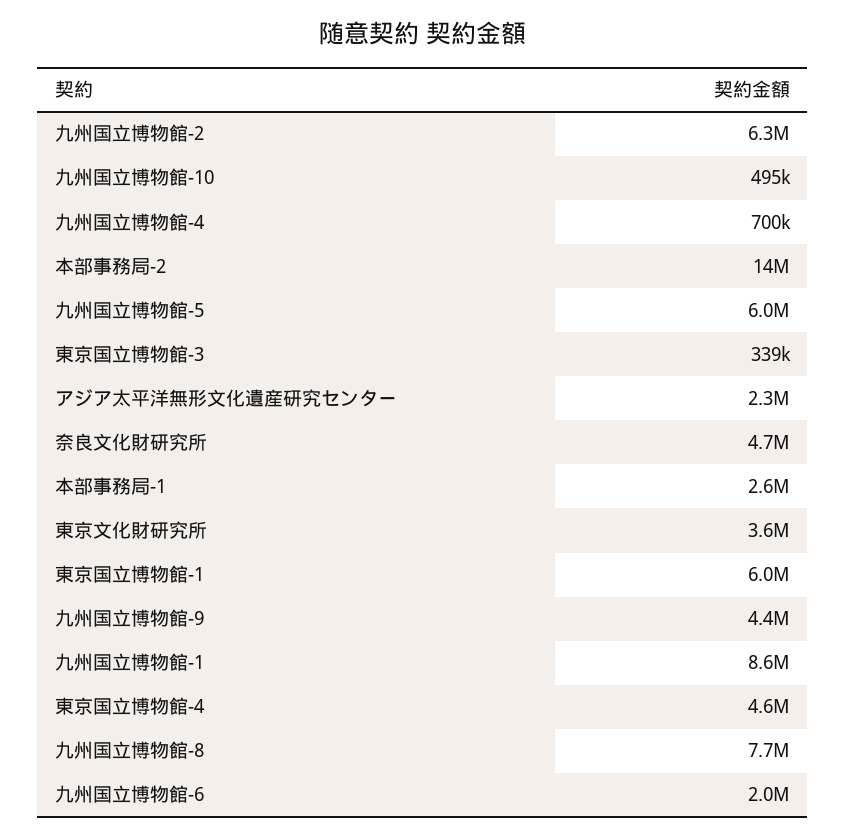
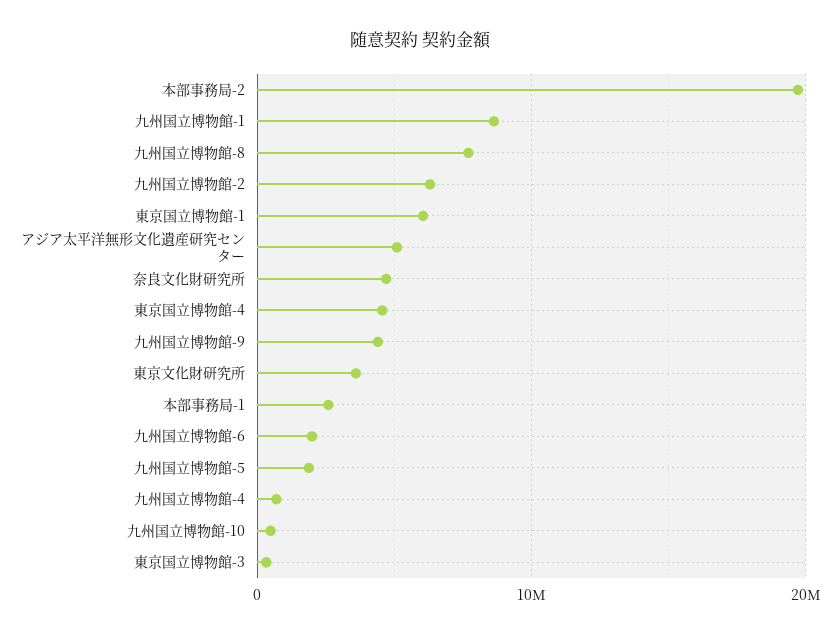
  {
    "九州国立博物館-2": 6300000,
    "九州国立博物館-10": 495000,
    "九州国立博物館-4": 700000,
-   "本部事務局-2": 14000000,
+   "本部事務局-2": 20000000,
-   "九州国立博物館-5": 6000000,
+   "九州国立博物館-5": 2000000,
    "東京国立博物館-3": 339000,
-   "アジア太平洋無形文化遺産研究センター": 2300000,
+   "アジア太平洋無形文化遺産研究センター": 5000000,
    "奈良文化財研究所": 4700000,
    "本部事務局-1": 2600000,
    "東京文化財研究所": 3600000,
    "東京国立博物館-1": 6000000,
    "九州国立博物館-9": 4400000,
    "九州国立博物館-1": 8600000,
    "東京国立博物館-4": 4600000,
    "九州国立博物館-8": 7700000,
    "九州国立博物館-6": 2000000
  }

